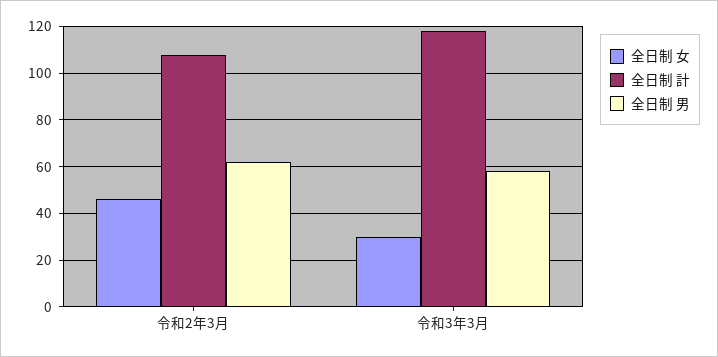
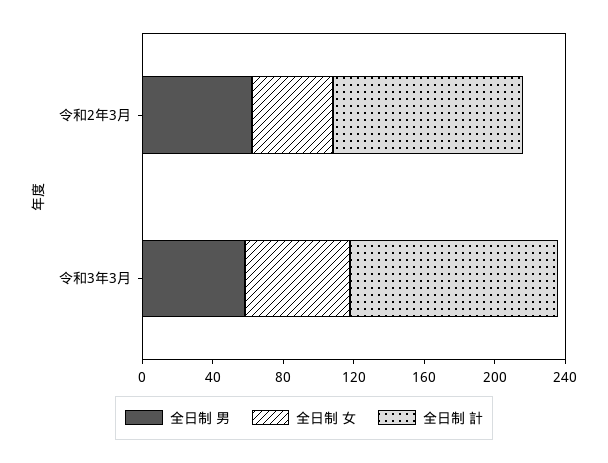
  {
    "全日制 女": {
      "令和2年3月": 45,
-     "令和3年3月": 30
+     "令和3年3月": 60
    },
    "全日制 計": {
      "令和2年3月": 110,
      "令和3年3月": 120
    },
    "全日制 男": {
      "令和2年3月": 60,
      "令和3年3月": 60
    }
  }

